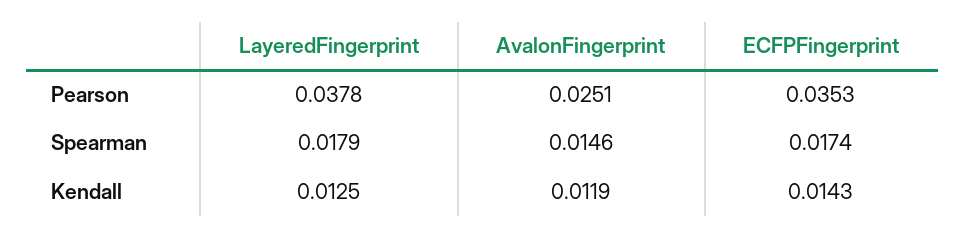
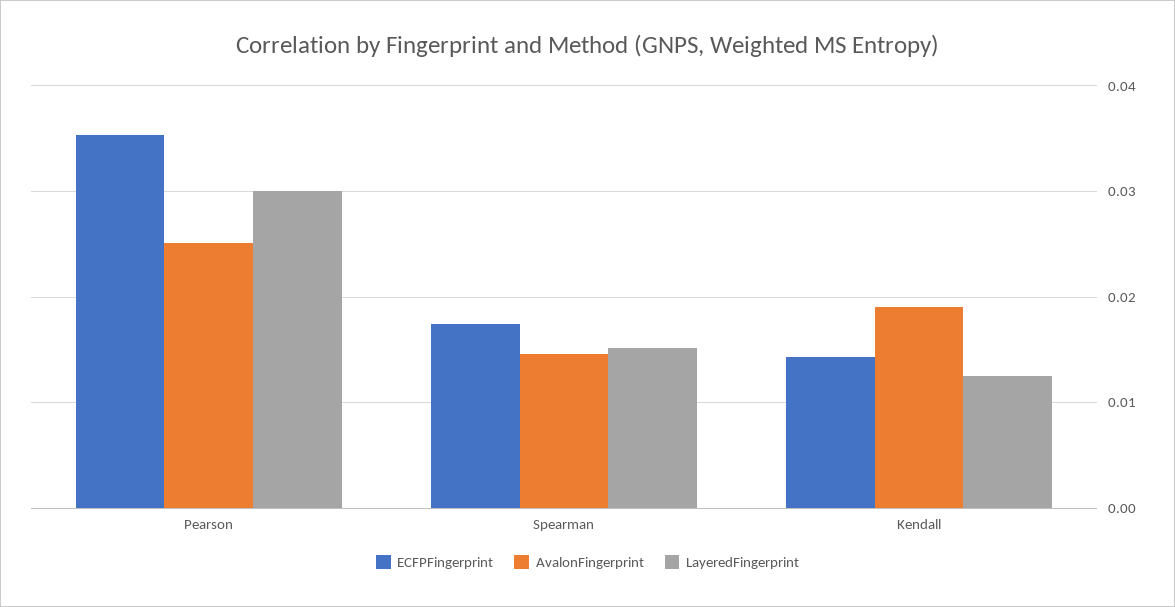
  {
    "LayeredFingerprint": {
-     "Pearson": 0.0378,
+     "Pearson": 0.03,
-     "Spearman": 0.0179,
+     "Spearman": 0.015,
      "Kendall": 0.0125
    },
    "AvalonFingerprint": {
      "Pearson": 0.0251,
      "Spearman": 0.0146,
-     "Kendall": 0.0119
+     "Kendall": 0.019
    },
    "ECFPFingerprint": {
      "Pearson": 0.0353,
      "Spearman": 0.0174,
      "Kendall": 0.0143
    }
  }

